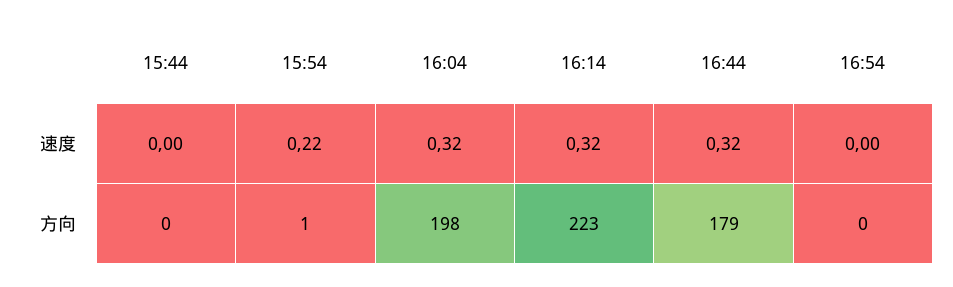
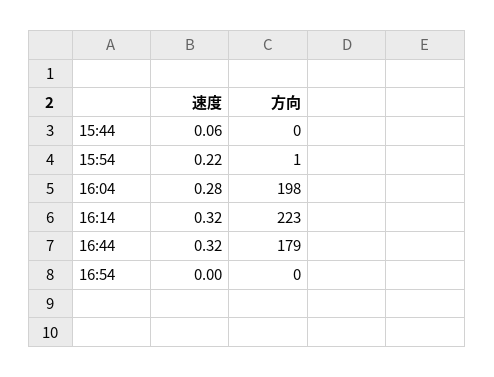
  {
    "15:44": {
-     "速度": 0,
+     "速度": 0.06,
      "方向": 0
    },
    "15:54": {
      "速度": 0.22,
      "方向": 1
    },
    "16:04": {
-     "速度": 0.32,
+     "速度": 0.28,
      "方向": 198
    },
    "16:14": {
      "速度": 0.32,
      "方向": 223
    },
    "16:44": {
      "速度": 0.32,
      "方向": 179
    },
    "16:54": {
      "速度": 0,
      "方向": 0
    }
  }

